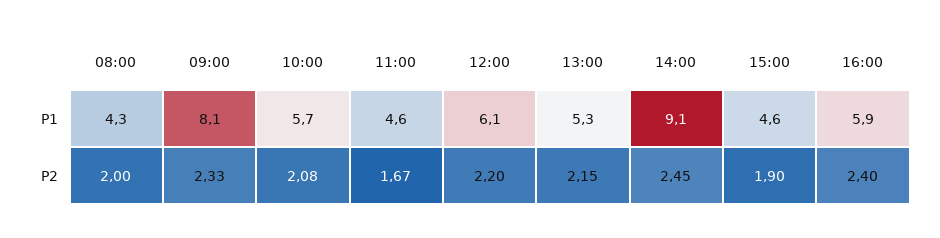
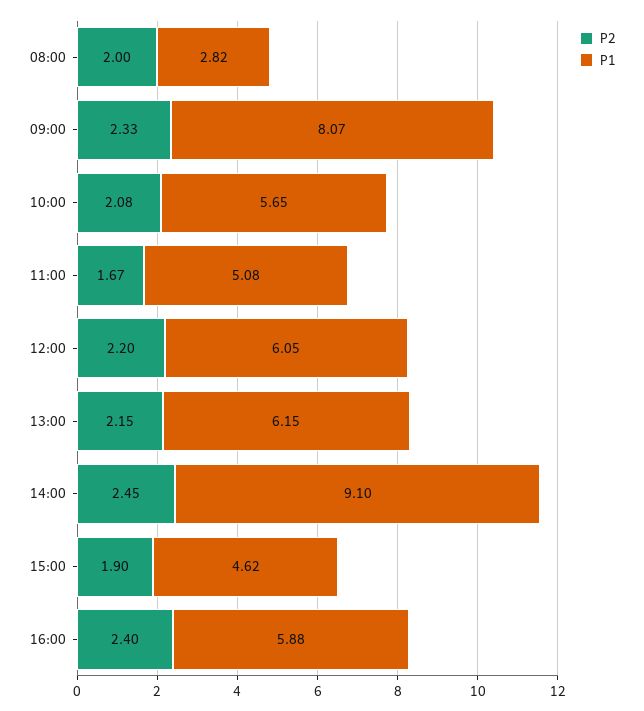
  {
    "P1": {
-     "08:00": 4.3,
+     "08:00": 2.82,
      "09:00": 8.07,
      "10:00": 5.65,
-     "11:00": 4.6,
+     "11:00": 5.08,
      "12:00": 6.05,
-     "13:00": 5.3,
+     "13:00": 6.15,
      "14:00": 9.1,
      "15:00": 4.62,
      "16:00": 5.88
    },
    "P2": {
      "08:00": 2,
      "09:00": 2.33,
      "10:00": 2.08,
      "11:00": 1.67,
      "12:00": 2.2,
      "13:00": 2.15,
      "14:00": 2.45,
      "15:00": 1.9,
      "16:00": 2.4
    }
  }

